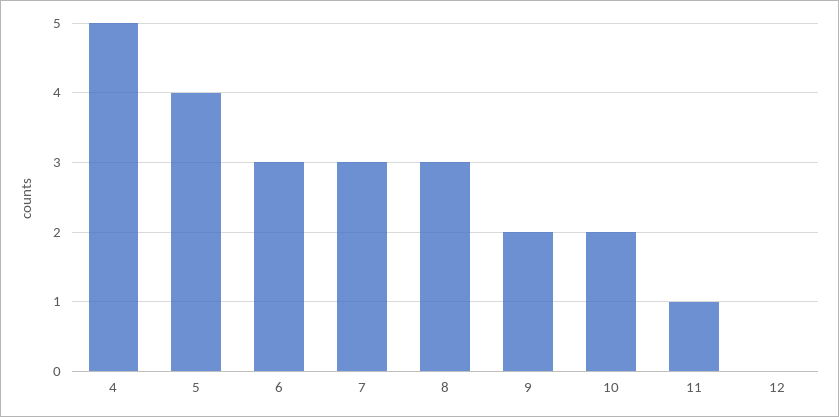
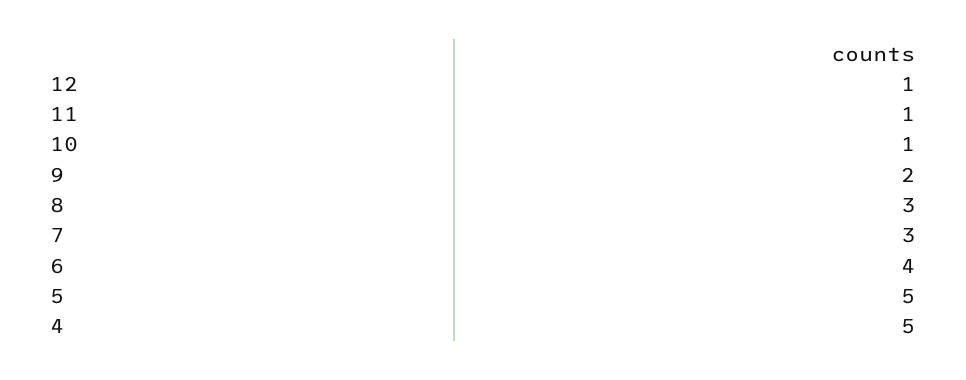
  {
    "4": 5,
-   "5": 4,
+   "5": 5,
-   "6": 3,
+   "6": 4,
    "7": 3,
    "8": 3,
    "9": 2,
-   "10": 2,
+   "10": 1,
    "11": 1,
-   "12": 0
+   "12": 1
  }

